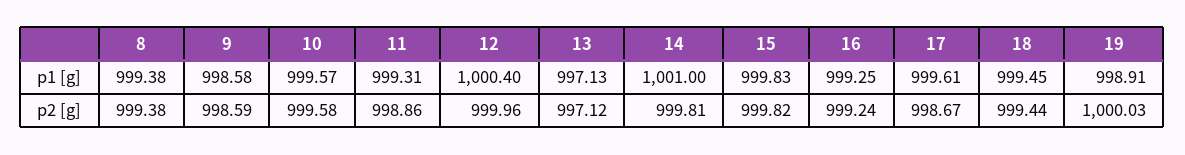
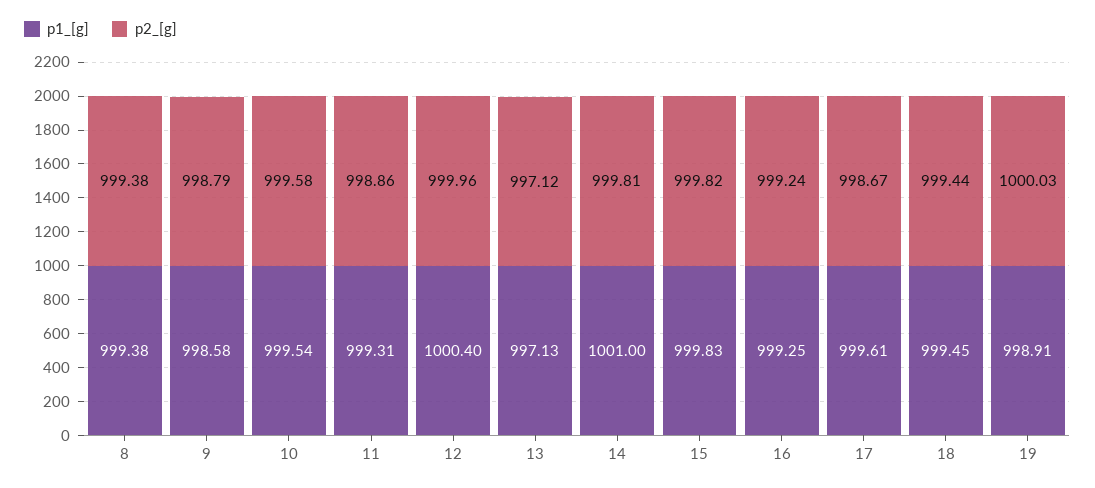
  {
    "p1 [g]": {
      "8": 999.38,
      "9": 998.58,
-     "10": 999.57,
+     "10": 999.54,
      "11": 999.31,
      "12": 1000.4,
      "13": 997.13,
      "14": 1001,
      "15": 999.83,
      "16": 999.25,
      "17": 999.61,
      "18": 999.45,
      "19": 998.91
    },
    "p2 [g]": {
      "8": 999.38,
-     "9": 998.59,
+     "9": 998.79,
      "10": 999.58,
      "11": 998.86,
      "12": 999.96,
      "13": 997.12,
      "14": 999.81,
      "15": 999.82,
      "16": 999.24,
      "17": 998.67,
      "18": 999.44,
      "19": 1000.03
    }
  }

